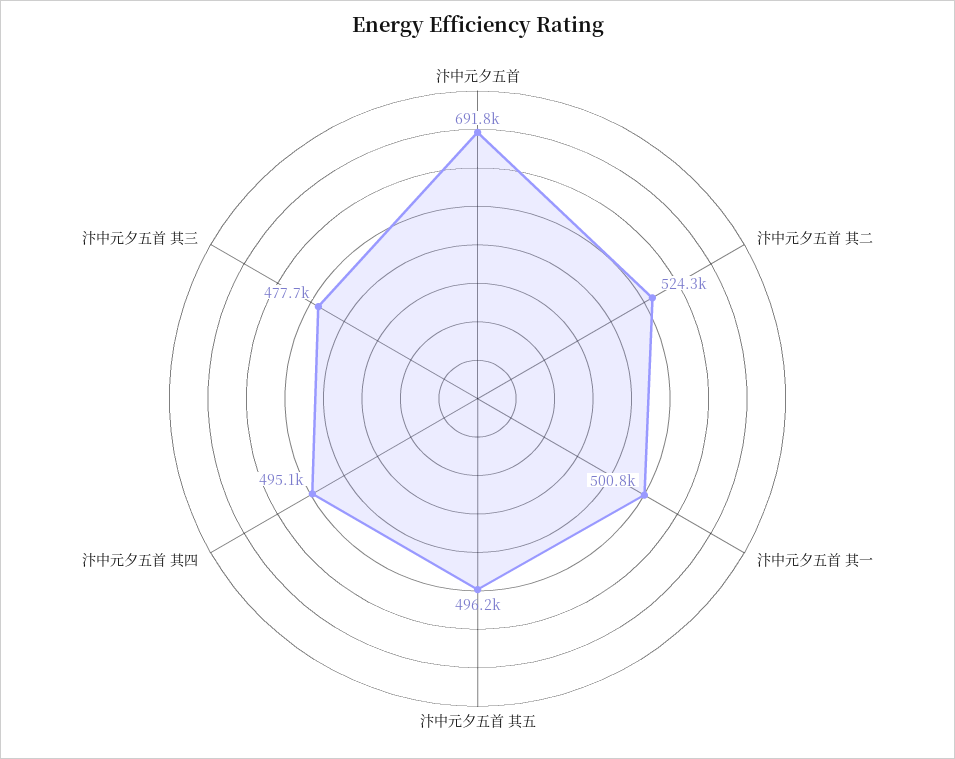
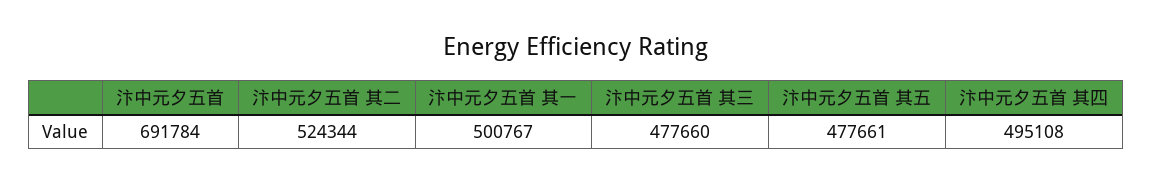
  {
    "汴中元夕五首": 691784,
    "汴中元夕五首 其二": 524344,
    "汴中元夕五首 其一": 500767,
-   "汴中元夕五首 其五": 496200,
+   "汴中元夕五首 其五": 477661,
    "汴中元夕五首 其四": 495108,
    "汴中元夕五首 其三": 477660
  }

